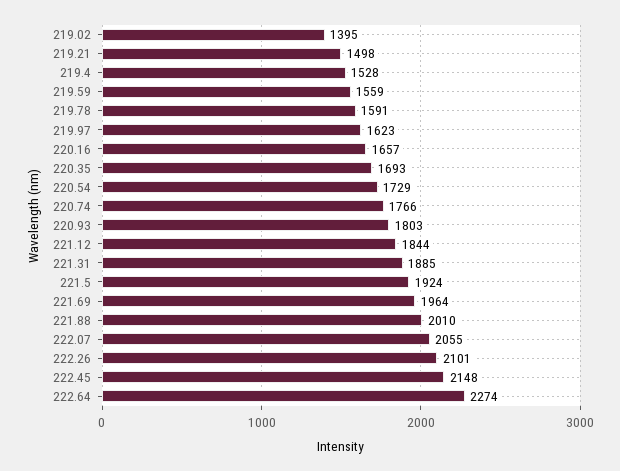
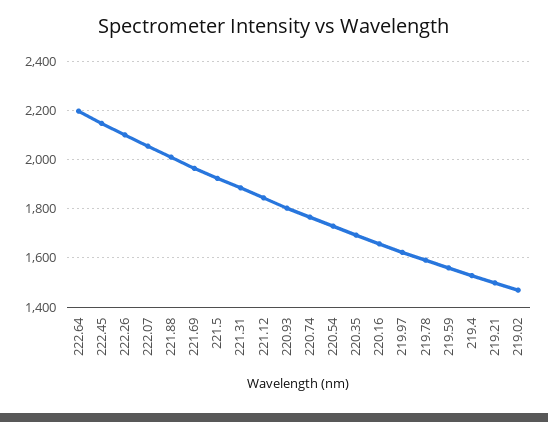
  {
-   "219.02": 1395,
+   "219.02": 1475,
    "219.21": 1498,
    "219.4": 1528,
    "219.59": 1559,
    "219.78": 1591,
    "219.97": 1623,
    "220.16": 1657,
    "220.35": 1693,
    "220.54": 1729,
    "220.74": 1766,
    "220.93": 1803,
    "221.12": 1844,
    "221.31": 1885,
    "221.5": 1924,
    "221.69": 1964,
    "221.88": 2010,
    "222.07": 2055,
    "222.26": 2101,
    "222.45": 2148,
-   "222.64": 2274
+   "222.64": 2200
  }

